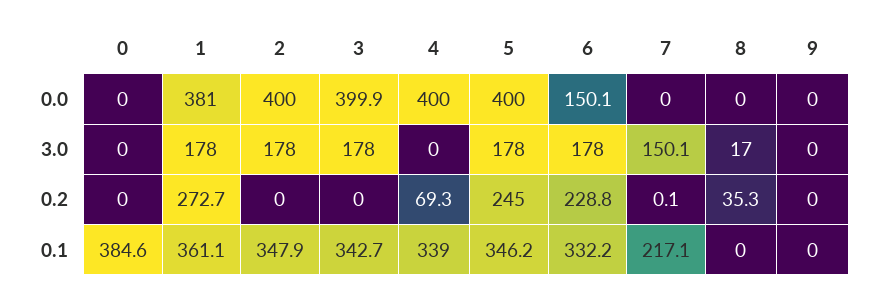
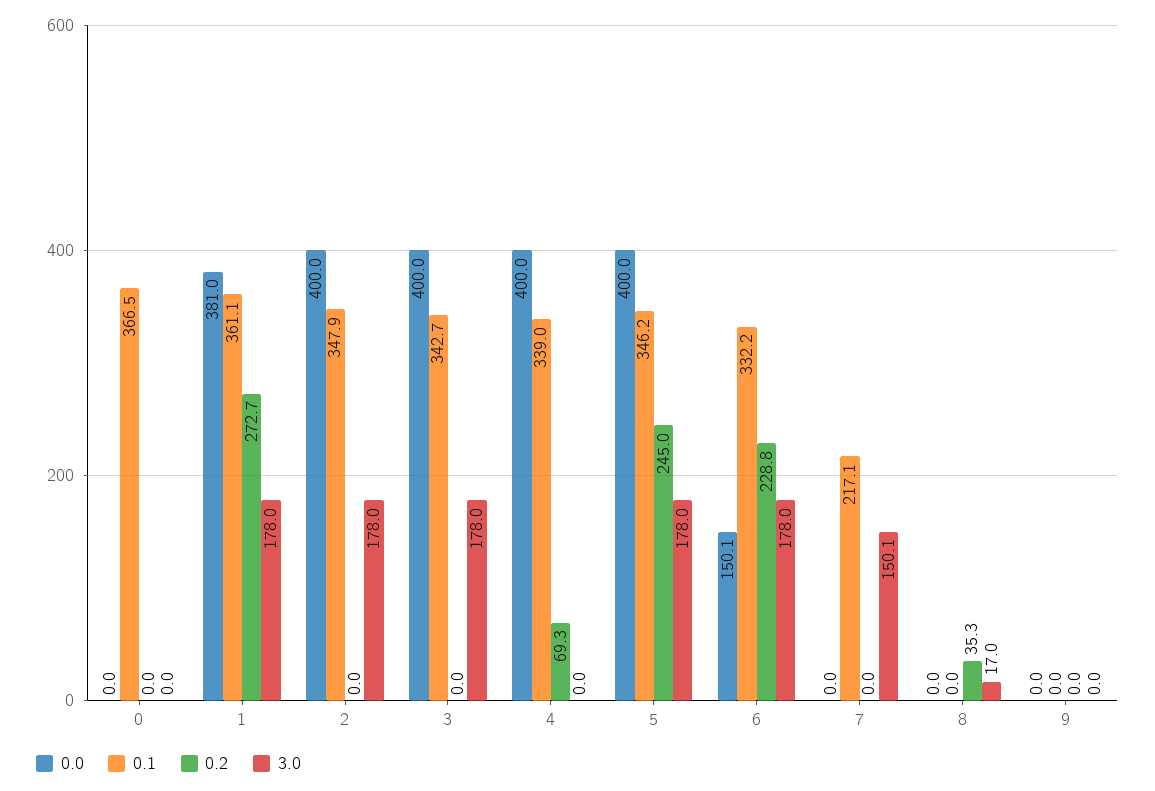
  {
    "0.0": {
      "0": 0,
      "1": 381,
      "2": 400,
-     "3": 399.9,
+     "3": 400,
      "4": 400,
      "5": 400,
      "6": 150.1,
      "7": 0,
      "8": 0,
      "9": 0
    },
    "3.0": {
      "0": 0,
      "1": 178,
      "2": 178,
      "3": 178,
      "4": 0,
      "5": 178,
      "6": 178,
      "7": 150.1,
      "8": 17,
      "9": 0
    },
    "0.2": {
      "0": 0,
      "1": 272.7,
      "2": 0,
      "3": 0,
      "4": 69.3,
      "5": 245,
      "6": 228.8,
-     "7": 0.1,
+     "7": 0,
      "8": 35.3,
      "9": 0
    },
    "0.1": {
-     "0": 384.6,
+     "0": 366.5,
      "1": 361.1,
      "2": 347.9,
      "3": 342.7,
      "4": 339,
      "5": 346.2,
      "6": 332.2,
      "7": 217.1,
      "8": 0,
      "9": 0
    }
  }

